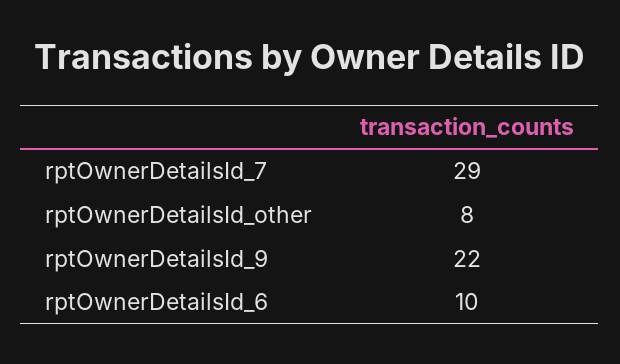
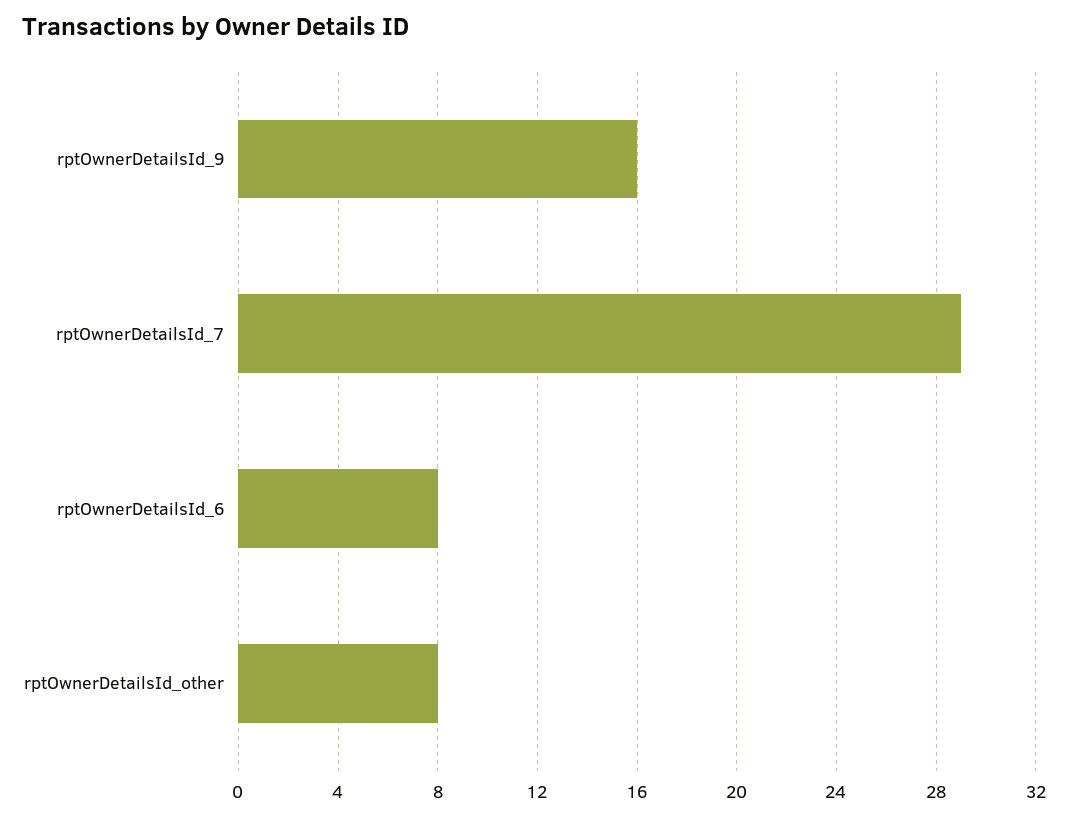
  {
    "rptOwnerDetailsId_7": 29,
    "rptOwnerDetailsId_other": 8,
-   "rptOwnerDetailsId_9": 22,
+   "rptOwnerDetailsId_9": 16,
-   "rptOwnerDetailsId_6": 10
+   "rptOwnerDetailsId_6": 8
  }

